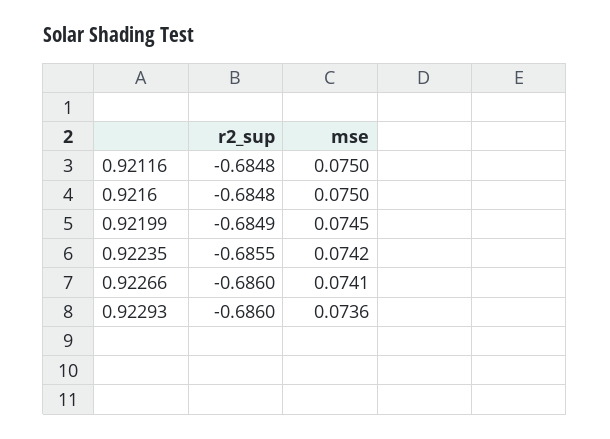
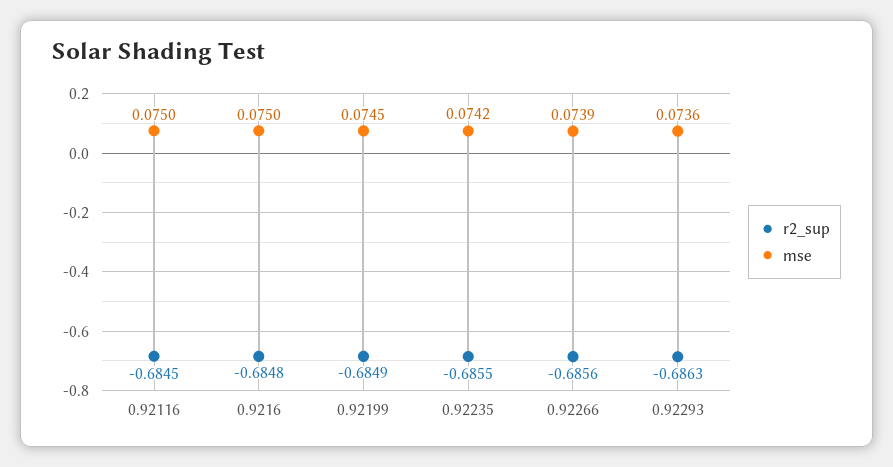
  {
    "r2_sup": {
-     "0.92116": -0.6848,
+     "0.92116": -0.6845,
      "0.9216": -0.6848,
      "0.92199": -0.6849,
      "0.92235": -0.6855,
-     "0.92266": -0.686,
+     "0.92266": -0.6856,
-     "0.92293": -0.686
+     "0.92293": -0.6863
    },
    "mse": {
      "0.92116": 0.075,
      "0.9216": 0.075,
      "0.92199": 0.0745,
      "0.92235": 0.0742,
-     "0.92266": 0.0741,
+     "0.92266": 0.0739,
      "0.92293": 0.0736
    }
  }

